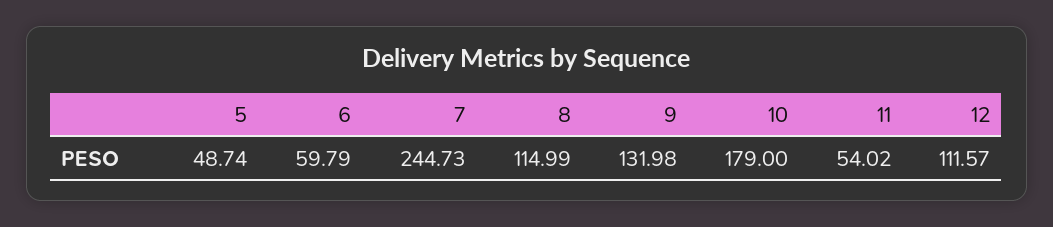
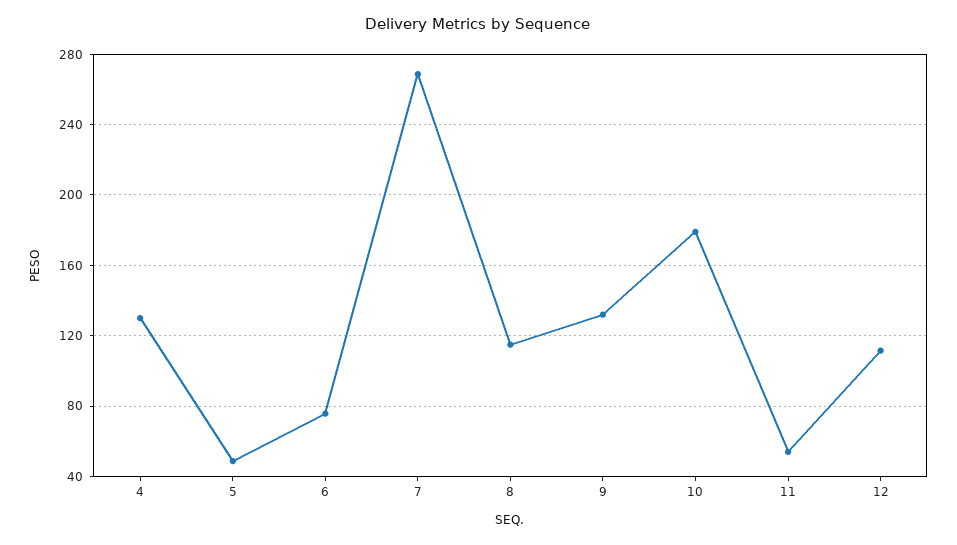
  {
    "5": 48.74,
-   "6": 59.79,
+   "6": 75,
-   "7": 244.73,
+   "7": 270,
    "8": 114.99,
    "9": 131.98,
    "10": 179,
    "11": 54.02,
-   "12": 111.57
+   "12": 111.57,
+   "4": 130
  }

